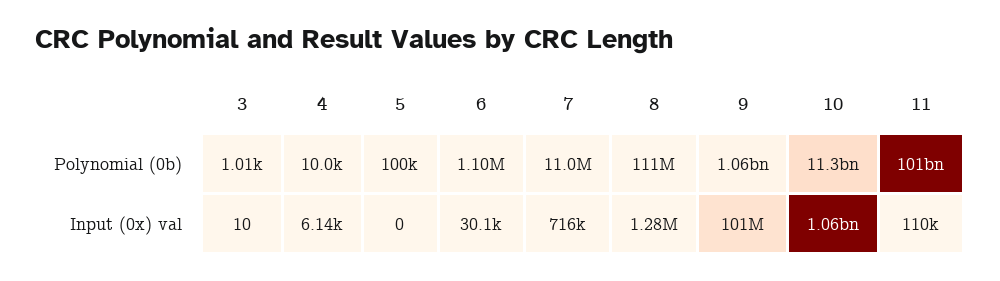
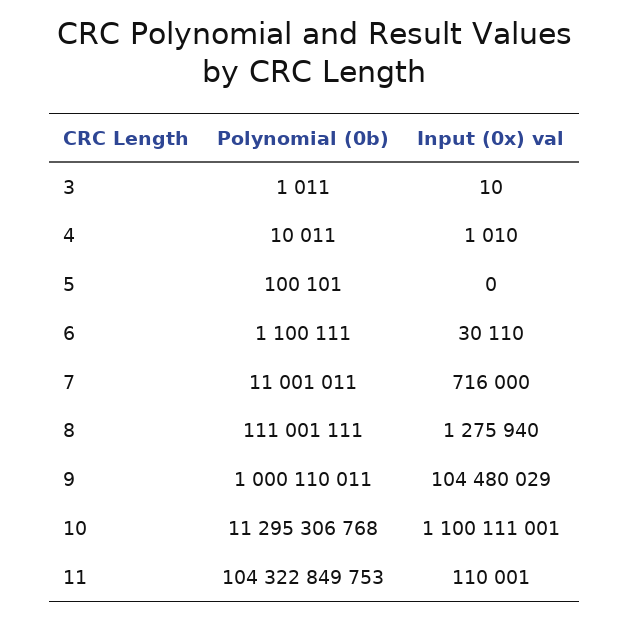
  {
    "3": {
      "Polynomial (0b)": 1011,
      "Input (0x) val": 10
    },
    "4": {
      "Polynomial (0b)": 10011,
-     "Input (0x) val": 6140
+     "Input (0x) val": 1010
    },
    "5": {
      "Polynomial (0b)": 100101,
      "Input (0x) val": 0
    },
    "6": {
      "Polynomial (0b)": 1100111,
      "Input (0x) val": 30110
    },
    "7": {
      "Polynomial (0b)": 11001011,
      "Input (0x) val": 716000
    },
    "8": {
      "Polynomial (0b)": 111001111,
      "Input (0x) val": 1275940
    },
    "9": {
-     "Polynomial (0b)": 1060000000,
+     "Polynomial (0b)": 1000110011,
-     "Input (0x) val": 101000000
+     "Input (0x) val": 104480029
    },
    "10": {
      "Polynomial (0b)": 11295306768,
-     "Input (0x) val": 1060000000
+     "Input (0x) val": 1100111001
    },
    "11": {
-     "Polynomial (0b)": 101000000000,
+     "Polynomial (0b)": 104322849753,
      "Input (0x) val": 110001
    }
  }

